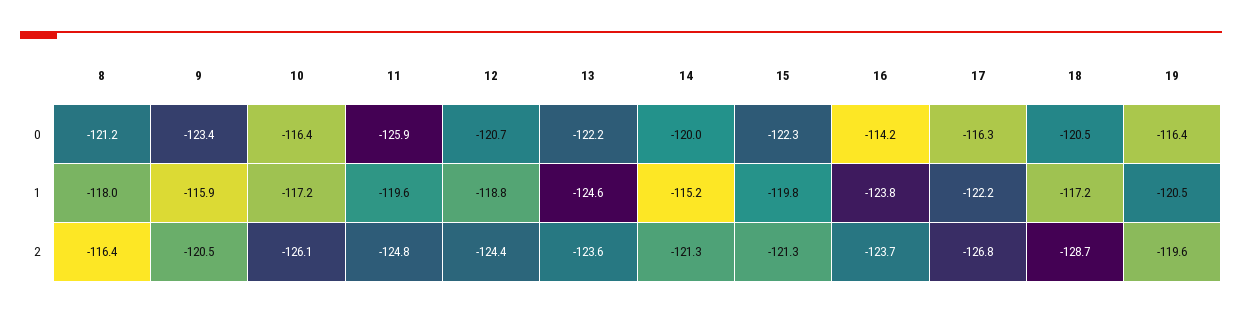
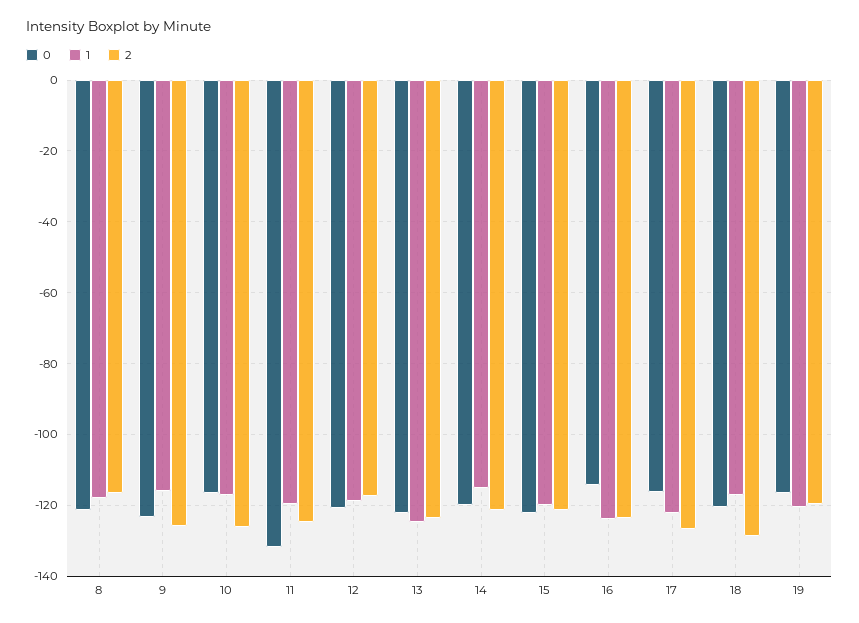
  {
    "0": {
      "8": -121.2,
      "9": -123.4,
      "10": -116.4,
-     "11": -125.9,
+     "11": -132,
      "12": -120.7,
      "13": -122.2,
      "14": -120,
      "15": -122.3,
      "16": -114.2,
      "17": -116.3,
      "18": -120.5,
      "19": -116.4
    },
    "1": {
      "8": -118,
      "9": -115.9,
      "10": -117.2,
      "11": -119.6,
      "12": -118.8,
      "13": -124.6,
      "14": -115.2,
      "15": -119.8,
      "16": -123.8,
      "17": -122.2,
      "18": -117.2,
      "19": -120.5
    },
    "2": {
      "8": -116.4,
-     "9": -120.5,
+     "9": -126,
      "10": -126.1,
      "11": -124.8,
-     "12": -124.4,
+     "12": -118,
      "13": -123.6,
      "14": -121.3,
      "15": -121.3,
      "16": -123.7,
      "17": -126.8,
      "18": -128.7,
      "19": -119.6
    }
  }

